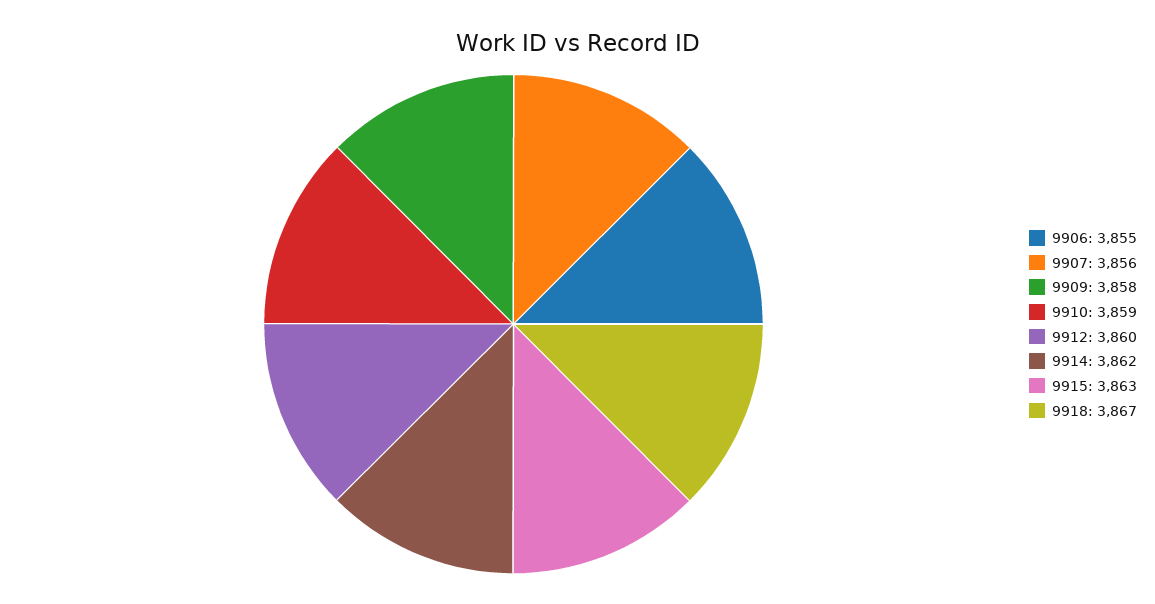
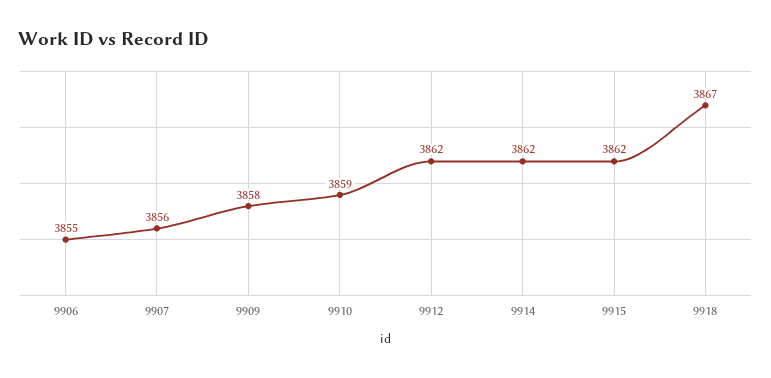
  {
    "9906": 3855,
    "9907": 3856,
    "9909": 3858,
    "9910": 3859,
-   "9912": 3860,
+   "9912": 3862,
    "9914": 3862,
-   "9915": 3863,
+   "9915": 3862,
    "9918": 3867
  }

